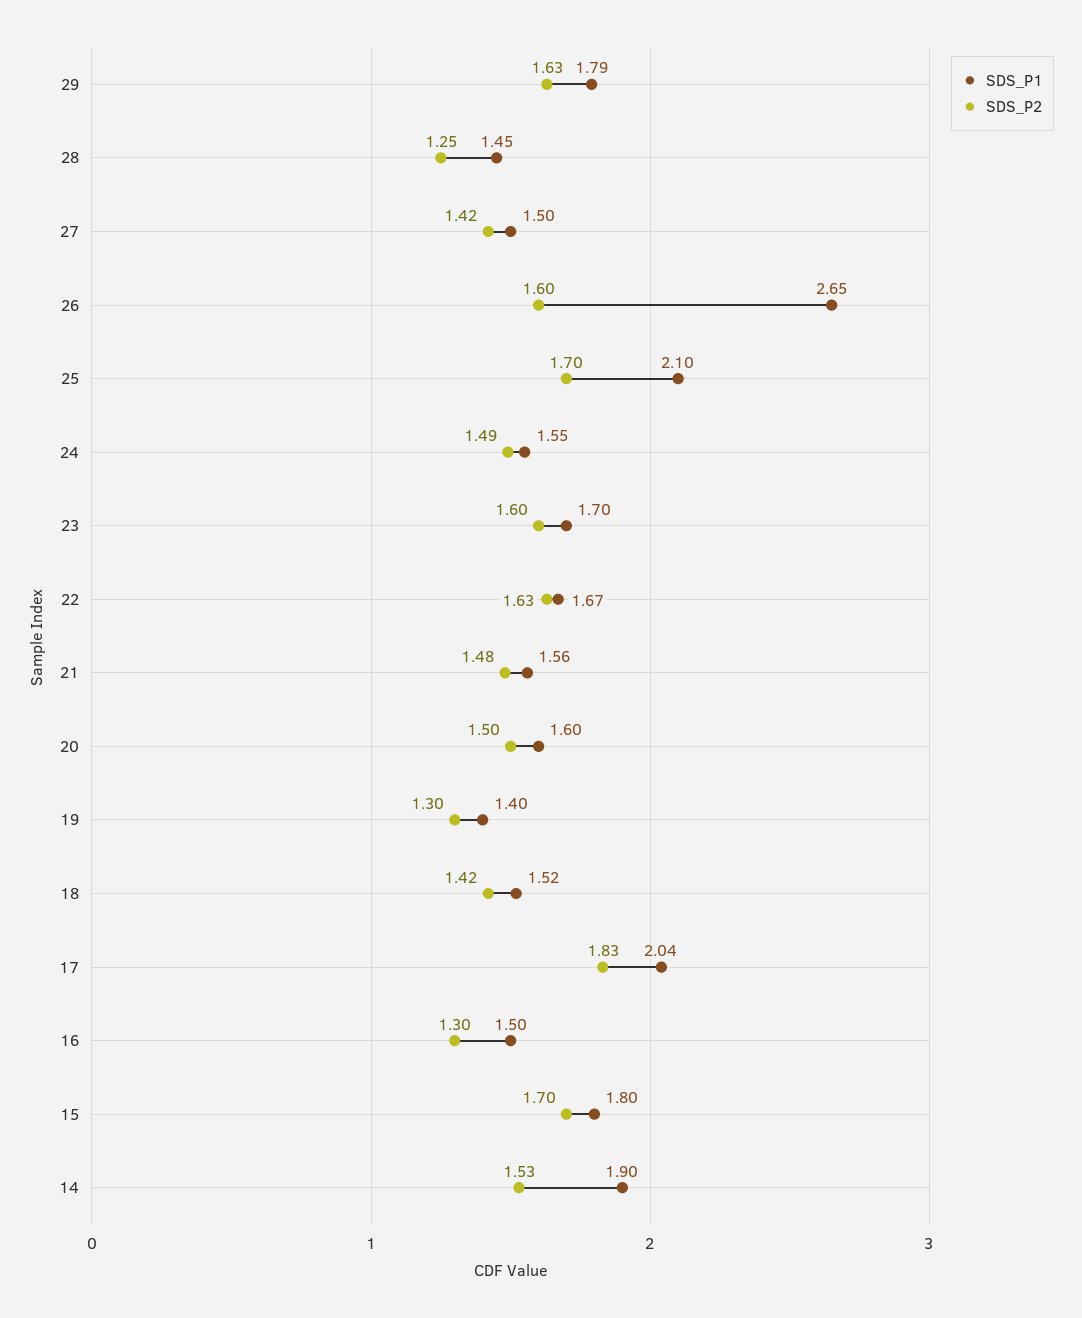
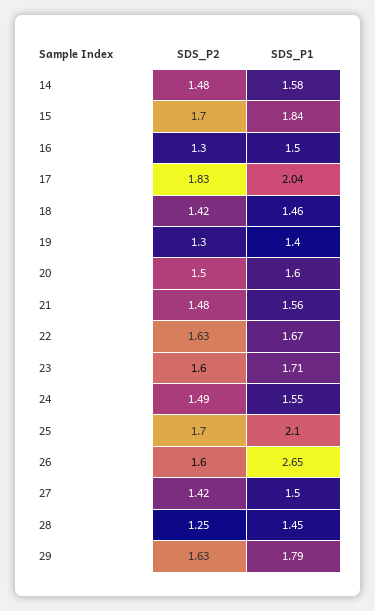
  {
    "SDS_P1": {
      "29": 1.79,
      "28": 1.45,
      "27": 1.5,
      "26": 2.65,
      "25": 2.1,
      "24": 1.55,
-     "23": 1.7,
+     "23": 1.71,
      "22": 1.67,
      "21": 1.56,
      "20": 1.6,
      "19": 1.4,
-     "18": 1.52,
+     "18": 1.46,
      "17": 2.04,
      "16": 1.5,
-     "15": 1.8,
+     "15": 1.84,
-     "14": 1.9
+     "14": 1.58
    },
    "SDS_P2": {
      "29": 1.63,
      "28": 1.25,
      "27": 1.42,
      "26": 1.6,
      "25": 1.7,
      "24": 1.49,
      "23": 1.6,
      "22": 1.63,
      "21": 1.48,
      "20": 1.5,
      "19": 1.3,
      "18": 1.42,
      "17": 1.83,
      "16": 1.3,
      "15": 1.7,
-     "14": 1.53
+     "14": 1.48
    }
  }

